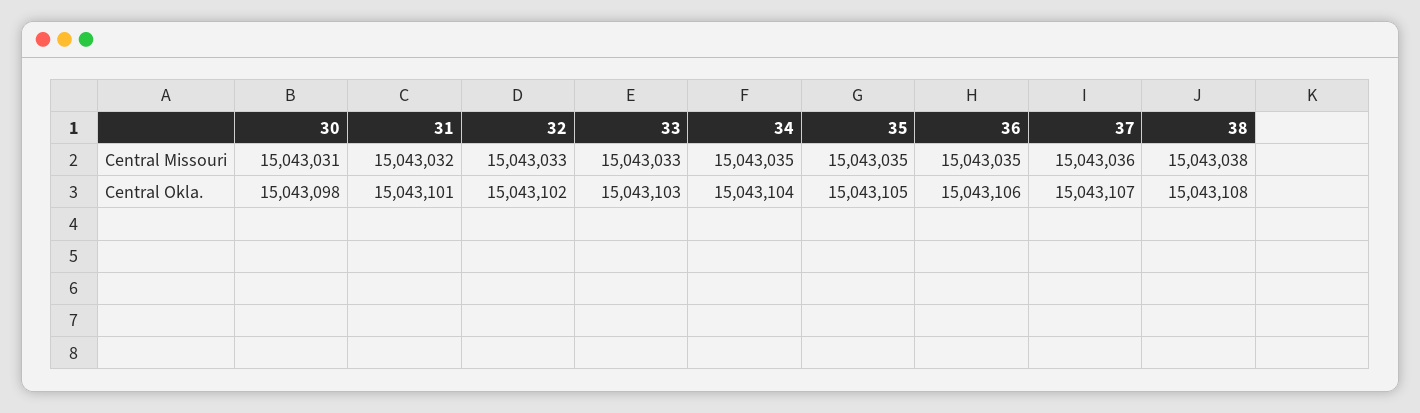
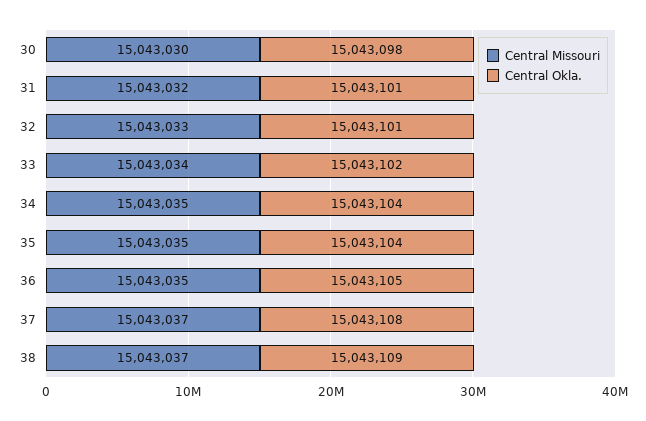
  {
    "Central Missouri": {
-     "30": 15043031,
+     "30": 15043030,
      "31": 15043032,
      "32": 15043033,
-     "33": 15043033,
+     "33": 15043034,
      "34": 15043035,
      "35": 15043035,
      "36": 15043035,
-     "37": 15043036,
+     "37": 15043037,
-     "38": 15043038
+     "38": 15043037
    },
    "Central Okla.": {
      "30": 15043098,
      "31": 15043101,
-     "32": 15043102,
+     "32": 15043101,
-     "33": 15043103,
+     "33": 15043102,
      "34": 15043104,
-     "35": 15043105,
+     "35": 15043104,
-     "36": 15043106,
+     "36": 15043105,
-     "37": 15043107,
+     "37": 15043108,
-     "38": 15043108
+     "38": 15043109
    }
  }

